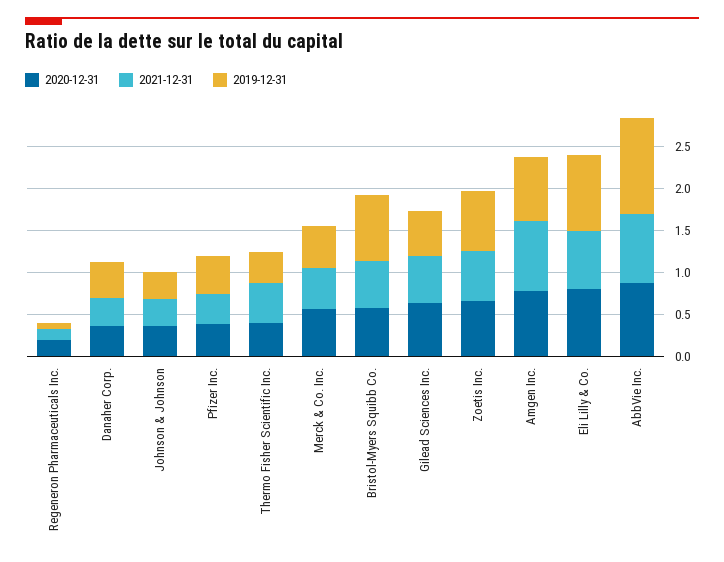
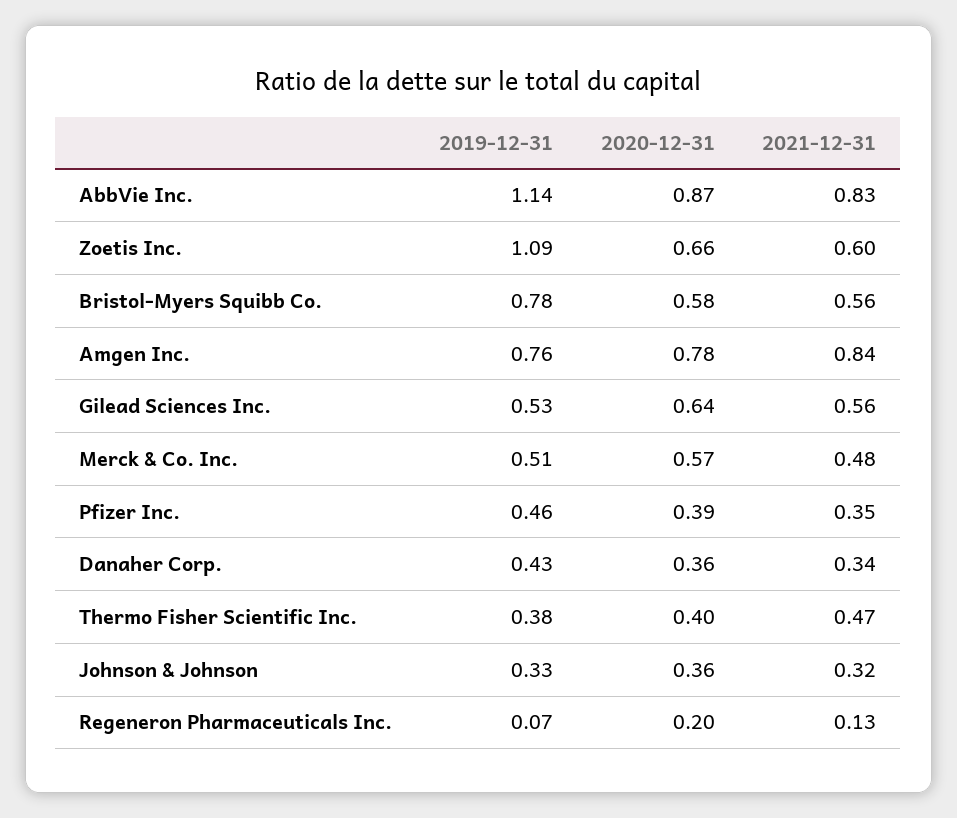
  {
    "2020-12-31": {
      "Regeneron Pharmaceuticals Inc.": 0.2,
      "Danaher Corp.": 0.36,
      "Johnson & Johnson": 0.36,
      "Pfizer Inc.": 0.39,
      "Thermo Fisher Scientific Inc.": 0.4,
      "Merck & Co. Inc.": 0.57,
      "Bristol-Myers Squibb Co.": 0.58,
      "Gilead Sciences Inc.": 0.64,
      "Zoetis Inc.": 0.66,
      "Amgen Inc.": 0.78,
-     "Eli Lilly & Co.": 0.8,
      "AbbVie Inc.": 0.87
    },
    "2021-12-31": {
      "Regeneron Pharmaceuticals Inc.": 0.13,
      "Danaher Corp.": 0.34,
      "Johnson & Johnson": 0.32,
      "Pfizer Inc.": 0.35,
      "Thermo Fisher Scientific Inc.": 0.47,
      "Merck & Co. Inc.": 0.48,
      "Bristol-Myers Squibb Co.": 0.56,
      "Gilead Sciences Inc.": 0.56,
      "Zoetis Inc.": 0.6,
      "Amgen Inc.": 0.84,
-     "Eli Lilly & Co.": 0.7,
      "AbbVie Inc.": 0.83
    },
    "2019-12-31": {
      "Regeneron Pharmaceuticals Inc.": 0.07,
      "Danaher Corp.": 0.43,
      "Johnson & Johnson": 0.33,
      "Pfizer Inc.": 0.46,
      "Thermo Fisher Scientific Inc.": 0.38,
      "Merck & Co. Inc.": 0.51,
      "Bristol-Myers Squibb Co.": 0.78,
      "Gilead Sciences Inc.": 0.53,
-     "Zoetis Inc.": 0.7,
+     "Zoetis Inc.": 1.09,
      "Amgen Inc.": 0.76,
-     "Eli Lilly & Co.": 0.9,
      "AbbVie Inc.": 1.14
    }
  }

